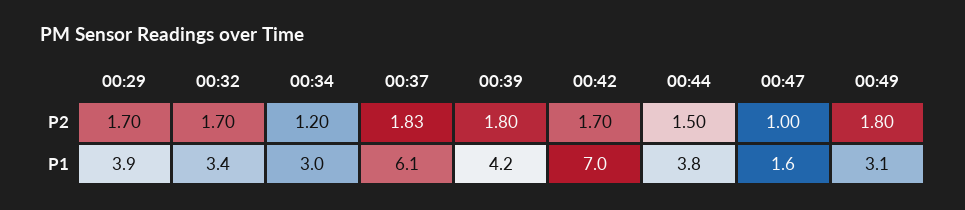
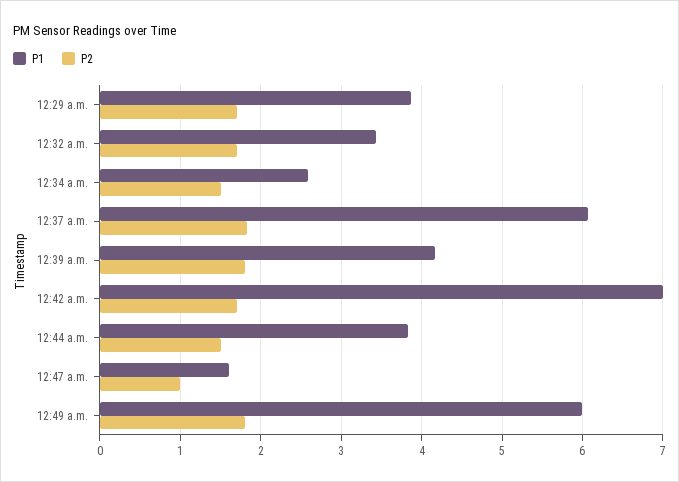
  {
    "P2": {
      "00:29": 1.7,
      "00:32": 1.7,
-     "00:34": 1.2,
+     "00:34": 1.5,
      "00:37": 1.83,
      "00:39": 1.8,
      "00:42": 1.7,
      "00:44": 1.5,
      "00:47": 1,
      "00:49": 1.8
    },
    "P1": {
      "00:29": 3.9,
      "00:32": 3.4,
-     "00:34": 3,
+     "00:34": 2.6,
      "00:37": 6.1,
      "00:39": 4.2,
      "00:42": 7,
      "00:44": 3.8,
      "00:47": 1.6,
-     "00:49": 3.1
+     "00:49": 6
    }
  }

